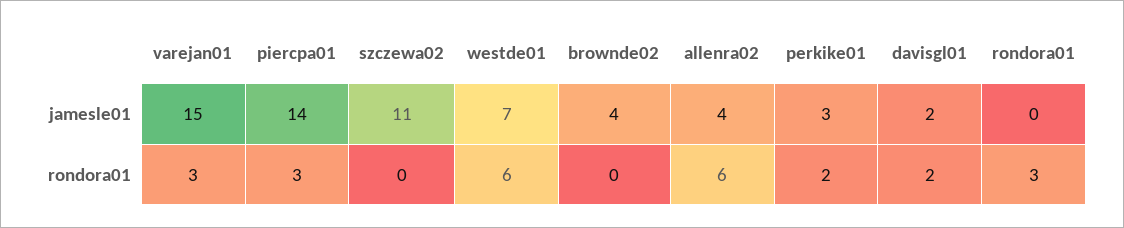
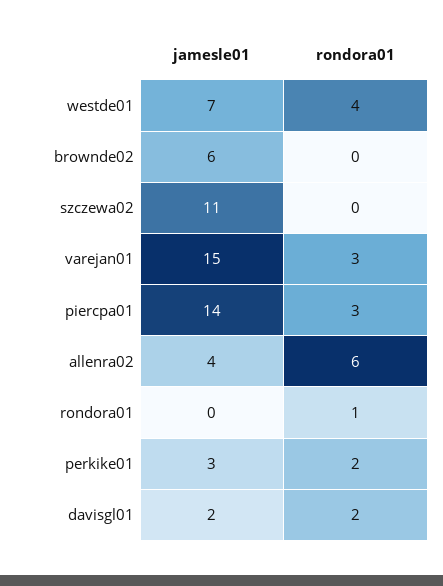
  {
    "varejan01": {
      "jamesle01": 15,
      "rondora01": 3
    },
    "piercpa01": {
      "jamesle01": 14,
      "rondora01": 3
    },
    "szczewa02": {
      "jamesle01": 11,
      "rondora01": 0
    },
    "westde01": {
      "jamesle01": 7,
-     "rondora01": 6
+     "rondora01": 4
    },
    "brownde02": {
-     "jamesle01": 4,
+     "jamesle01": 6,
      "rondora01": 0
    },
    "allenra02": {
      "jamesle01": 4,
      "rondora01": 6
    },
    "perkike01": {
      "jamesle01": 3,
      "rondora01": 2
    },
    "davisgl01": {
      "jamesle01": 2,
      "rondora01": 2
    },
    "rondora01": {
      "jamesle01": 0,
-     "rondora01": 3
+     "rondora01": 1
    }
  }

